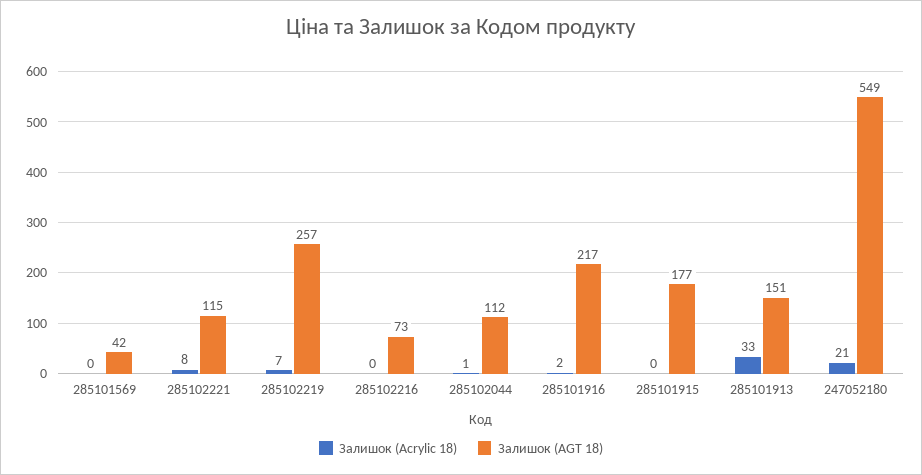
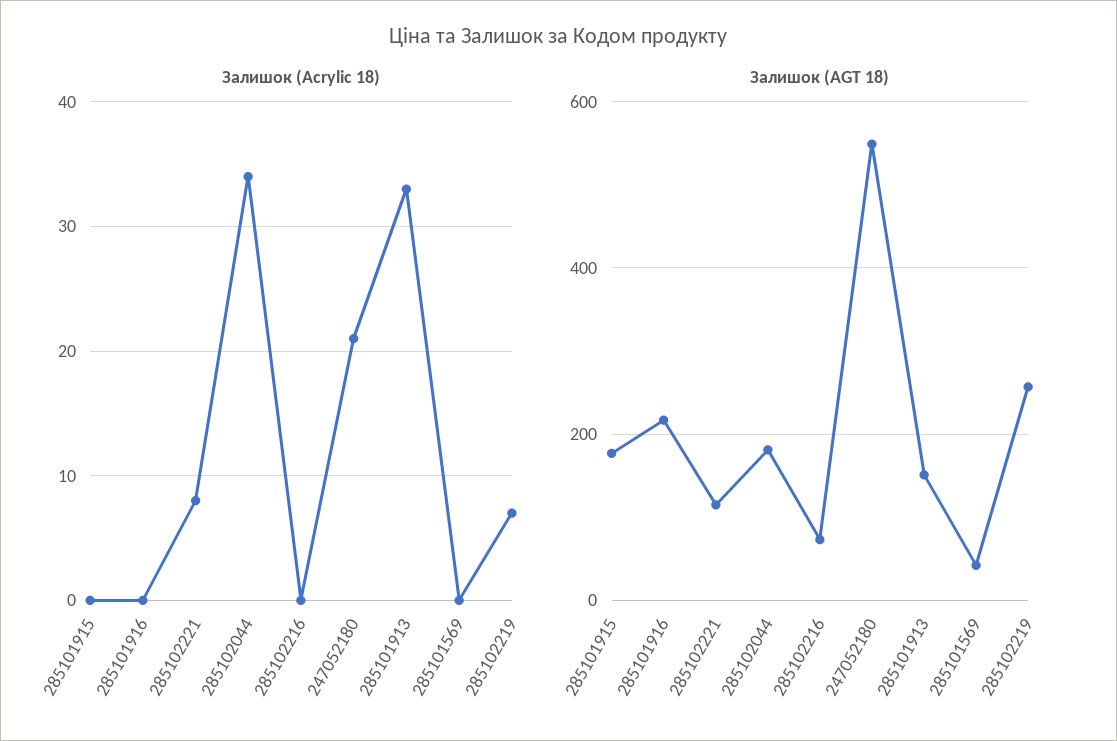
  {
    "Залишок (Acrylic 18)": {
      "285101569": 0,
      "285102221": 8,
      "285102219": 7,
      "285102216": 0,
-     "285102044": 1,
+     "285102044": 34,
-     "285101916": 2,
+     "285101916": 0,
      "285101915": 0,
      "285101913": 33,
      "247052180": 21
    },
    "Залишок (AGT 18)": {
      "285101569": 42,
      "285102221": 115,
      "285102219": 257,
      "285102216": 73,
-     "285102044": 112,
+     "285102044": 180,
      "285101916": 217,
      "285101915": 177,
      "285101913": 151,
      "247052180": 549
    }
  }

